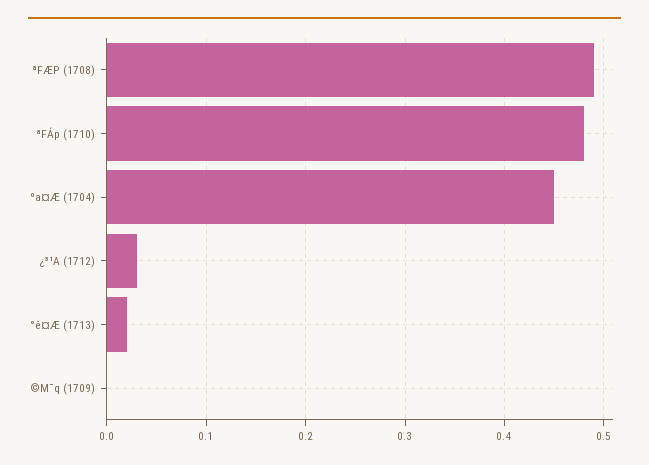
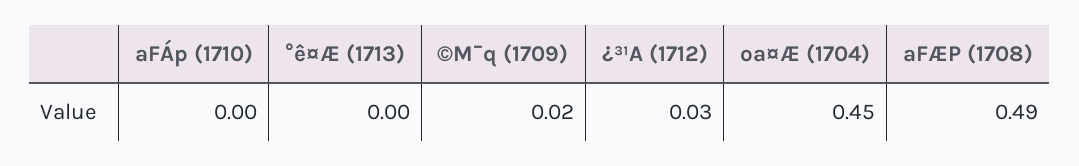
  {
    "ªFÆP (1708)": 0.49,
-   "ªFÁp (1710)": 0.48,
+   "ªFÁp (1710)": 0,
    "ºa¤Æ (1704)": 0.45,
    "¿³¹A (1712)": 0.03,
-   "°ê¤Æ (1713)": 0.02,
+   "°ê¤Æ (1713)": 0,
-   "©M¯q (1709)": 0
+   "©M¯q (1709)": 0.02
  }

